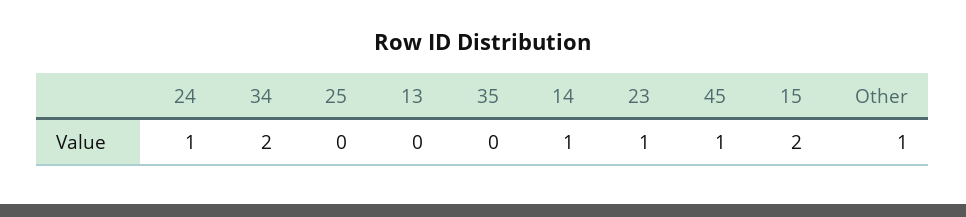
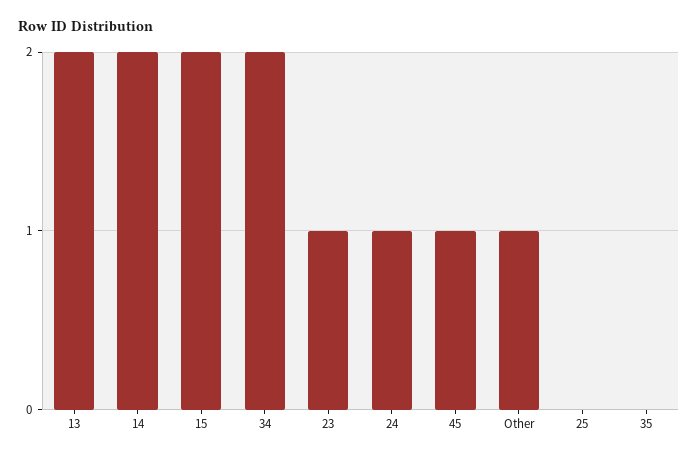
  {
    "24": 1,
    "34": 2,
    "25": 0,
-   "13": 0,
+   "13": 2,
    "35": 0,
-   "14": 1,
+   "14": 2,
    "23": 1,
    "45": 1,
    "15": 2,
    "Other": 1
  }

